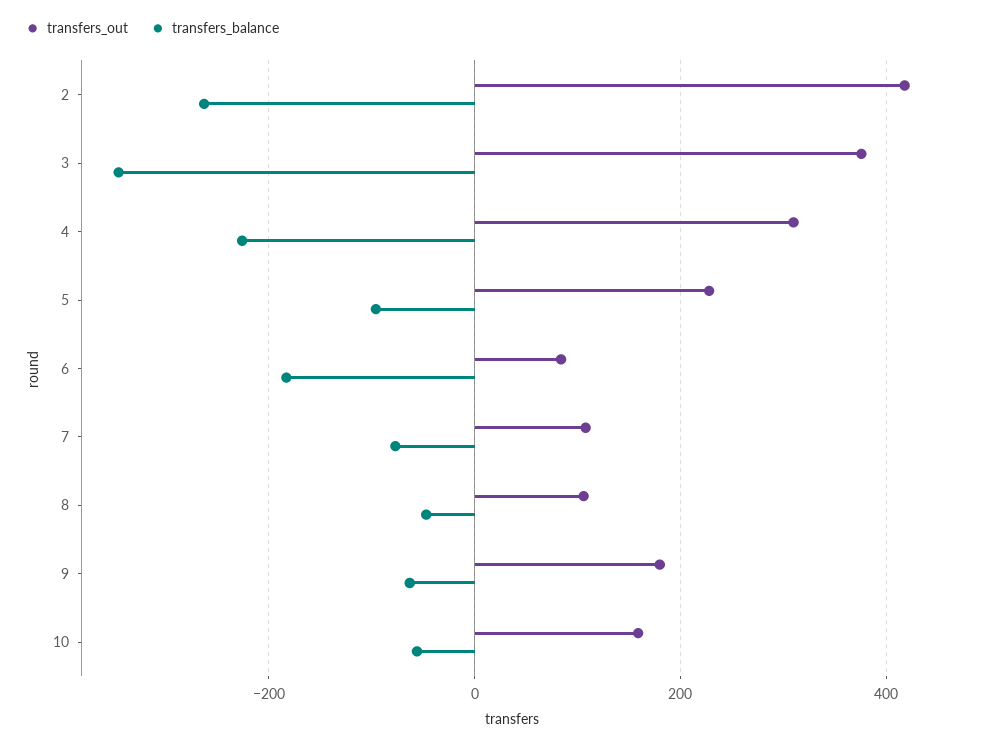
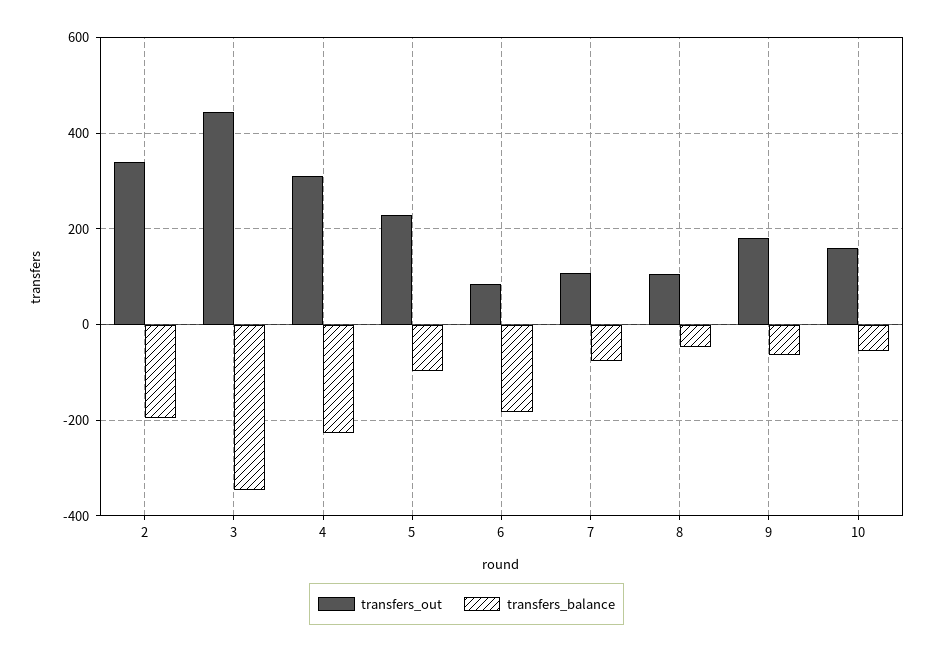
  {
    "transfers_out": {
-     "2": 420,
+     "2": 340,
-     "3": 380,
+     "3": 440,
      "4": 320,
      "5": 220,
      "6": 80,
      "7": 100,
      "8": 100,
      "9": 180,
      "10": 160
    },
    "transfers_balance": {
-     "2": -260,
+     "2": -200,
      "3": -340,
      "4": -220,
      "5": -100,
      "6": -180,
      "7": -80,
      "8": -40,
      "9": -60,
      "10": -60
    }
  }

